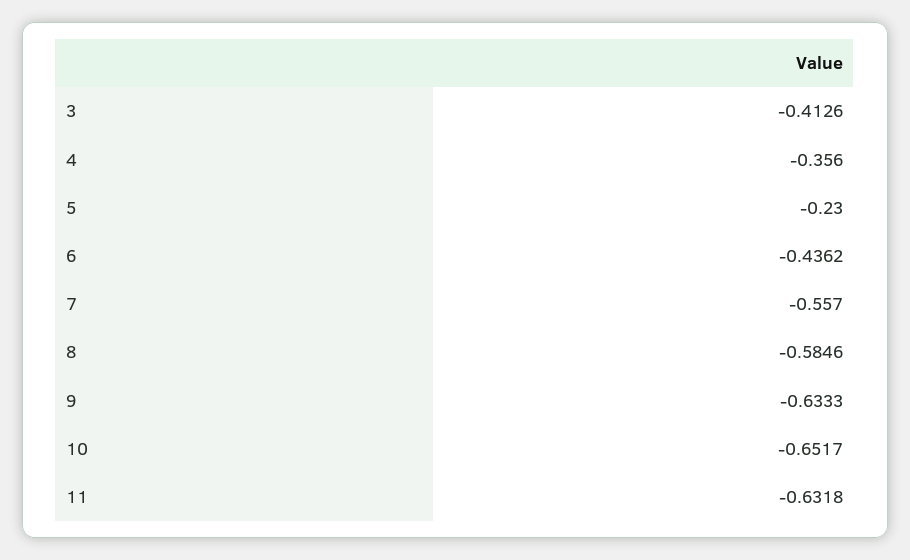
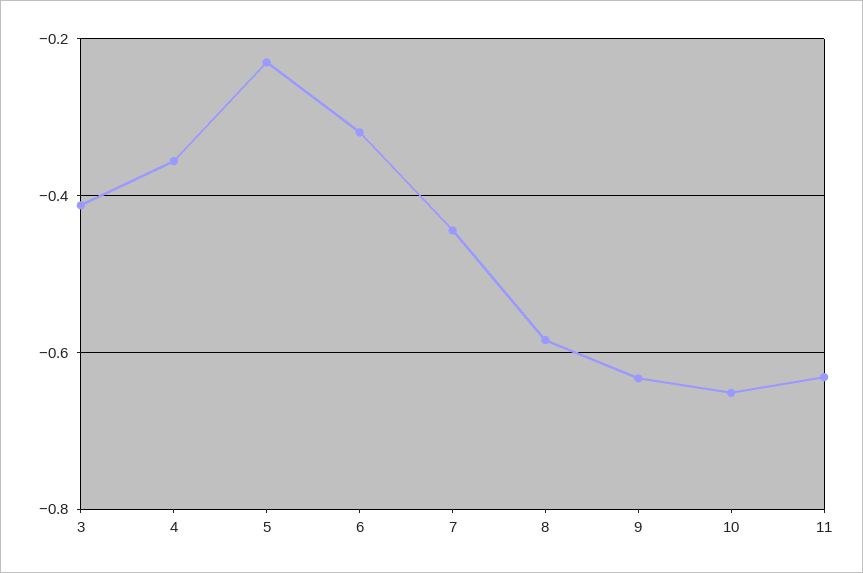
  {
    "3": -0.4126,
    "4": -0.356,
    "5": -0.23,
-   "6": -0.4362,
+   "6": -0.32,
-   "7": -0.557,
+   "7": -0.44,
    "8": -0.5846,
    "9": -0.6333,
    "10": -0.6517,
    "11": -0.6318
  }

